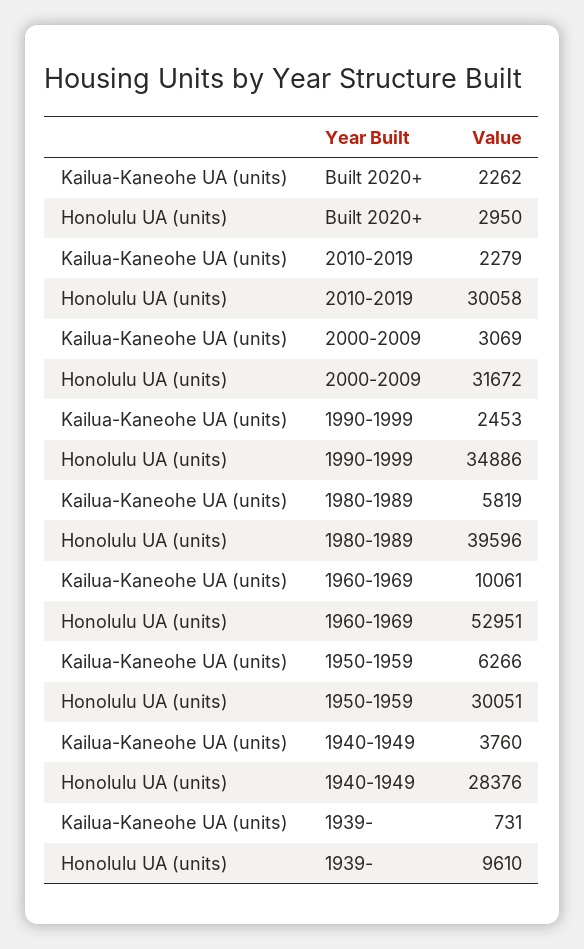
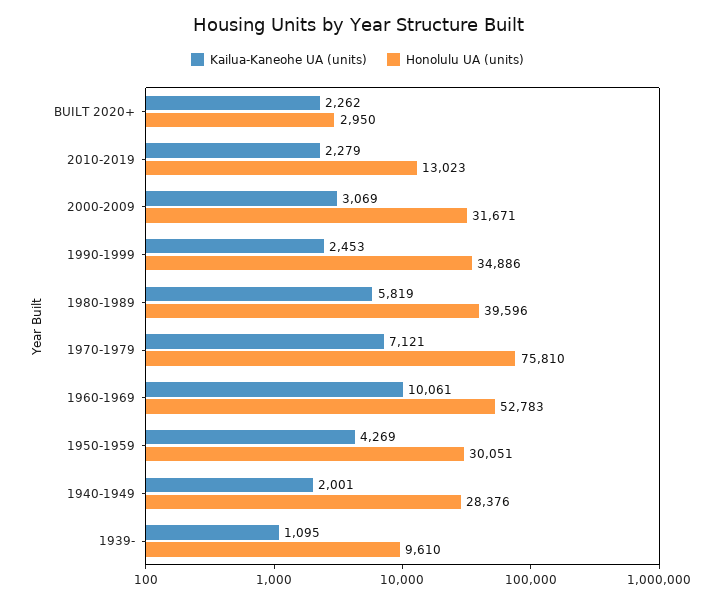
  {
    "Kailua-Kaneohe UA (units)": {
      "Built 2020+": 2262,
      "2010-2019": 2279,
      "2000-2009": 3069,
      "1990-1999": 2453,
      "1980-1989": 5819,
      "1960-1969": 10061,
-     "1950-1959": 6266,
+     "1950-1959": 4269,
-     "1940-1949": 3760,
+     "1940-1949": 2001,
-     "1939-": 731
+     "1939-": 1095,
+     "1970-1979": 7121
    },
    "Honolulu UA (units)": {
      "Built 2020+": 2950,
-     "2010-2019": 30058,
+     "2010-2019": 13023,
-     "2000-2009": 31672,
+     "2000-2009": 31671,
      "1990-1999": 34886,
      "1980-1989": 39596,
-     "1960-1969": 52951,
+     "1960-1969": 52783,
      "1950-1959": 30051,
      "1940-1949": 28376,
-     "1939-": 9610
+     "1939-": 9610,
+     "1970-1979": 75810
    }
  }

